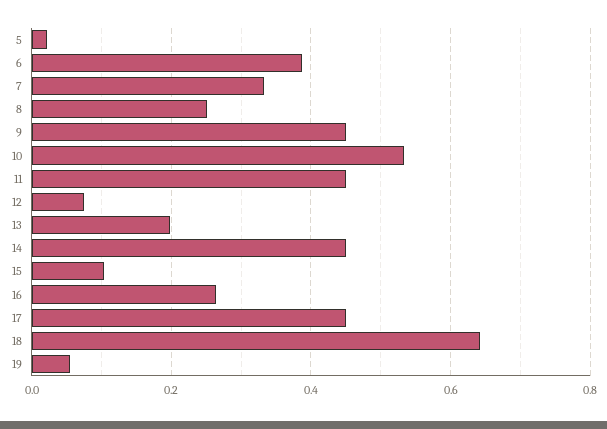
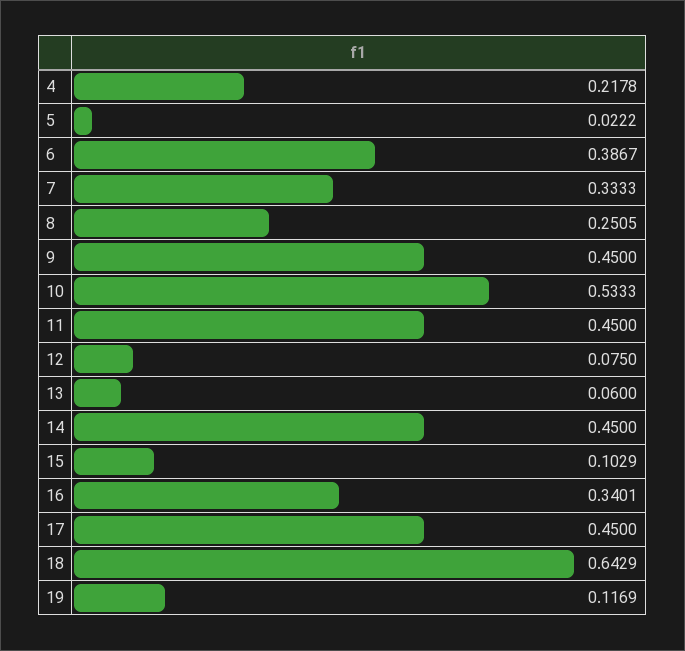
  {
    "5": 0.0222,
    "6": 0.3867,
    "7": 0.3333,
    "8": 0.2505,
    "9": 0.45,
    "10": 0.5333,
    "11": 0.45,
    "12": 0.075,
-   "13": 0.2,
+   "13": 0.06,
    "14": 0.45,
    "15": 0.1029,
-   "16": 0.26,
+   "16": 0.3401,
    "17": 0.45,
    "18": 0.6429,
-   "19": 0.06
+   "19": 0.1169,
+   "4": 0.2178
  }

